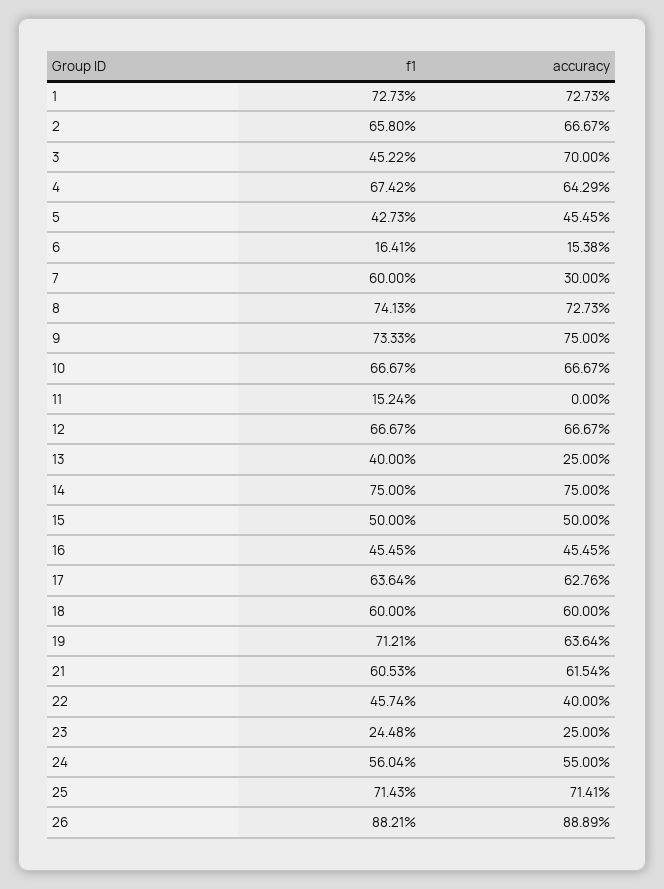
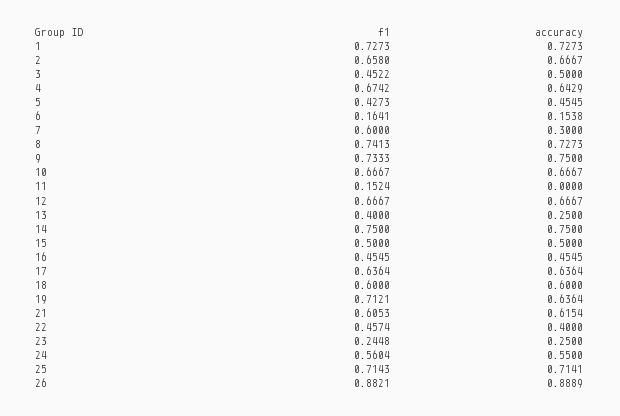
  {
    "f1": {
      "1": 0.7273,
      "2": 0.658,
      "3": 0.4522,
      "4": 0.6742,
      "5": 0.4273,
      "6": 0.1641,
      "7": 0.6,
      "8": 0.7413,
      "9": 0.7333,
      "10": 0.6667,
      "11": 0.1524,
      "12": 0.6667,
      "13": 0.4,
      "14": 0.75,
      "15": 0.5,
      "16": 0.4545,
      "17": 0.6364,
      "18": 0.6,
      "19": 0.7121,
      "21": 0.6053,
      "22": 0.4574,
      "23": 0.2448,
      "24": 0.5604,
      "25": 0.7143,
      "26": 0.8821
    },
    "accuracy": {
      "1": 0.7273,
      "2": 0.6667,
-     "3": 0.7,
+     "3": 0.5,
      "4": 0.6429,
      "5": 0.4545,
      "6": 0.1538,
      "7": 0.3,
      "8": 0.7273,
      "9": 0.75,
      "10": 0.6667,
      "11": 0,
      "12": 0.6667,
      "13": 0.25,
      "14": 0.75,
      "15": 0.5,
      "16": 0.4545,
-     "17": 0.6276,
+     "17": 0.6364,
      "18": 0.6,
      "19": 0.6364,
      "21": 0.6154,
      "22": 0.4,
      "23": 0.25,
      "24": 0.55,
      "25": 0.7141,
      "26": 0.8889
    }
  }

